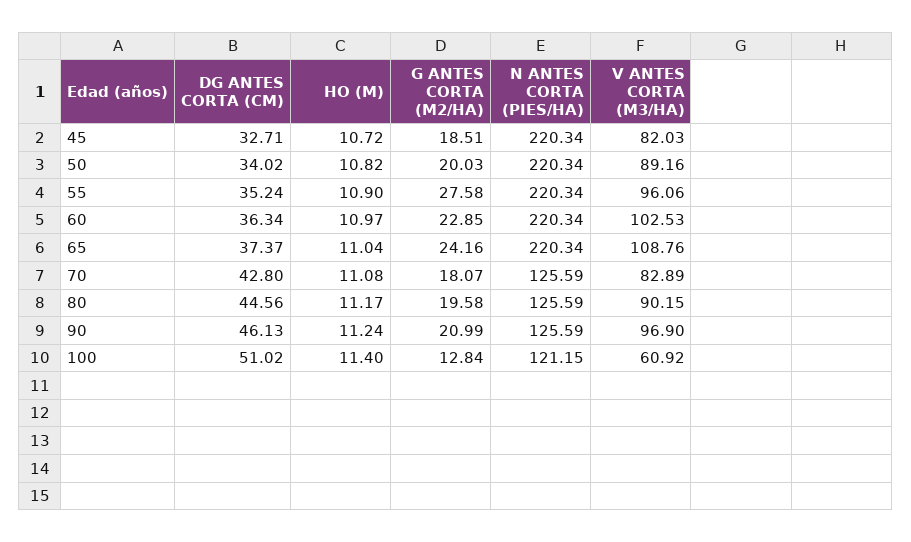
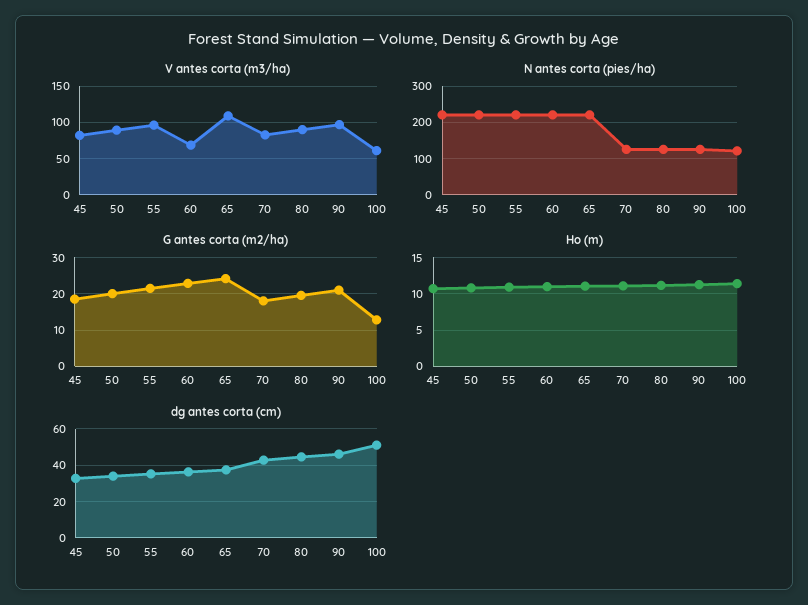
  {
    "DG ANTES CORTA (CM)": {
      "45": 32.71,
      "50": 34.02,
      "55": 35.24,
      "60": 36.34,
      "65": 37.37,
      "70": 42.8,
      "80": 44.56,
      "90": 46.13,
      "100": 51.02
    },
    "HO (M)": {
      "45": 10.72,
      "50": 10.82,
      "55": 10.9,
      "60": 10.97,
      "65": 11.04,
      "70": 11.08,
      "80": 11.17,
      "90": 11.24,
      "100": 11.4
    },
    "G ANTES CORTA (M2/HA)": {
      "45": 18.51,
      "50": 20.03,
-     "55": 27.58,
+     "55": 22,
      "60": 22.85,
      "65": 24.16,
      "70": 18.07,
      "80": 19.58,
      "90": 20.99,
      "100": 12.84
    },
    "N ANTES CORTA (PIES/HA)": {
      "45": 220.34,
      "50": 220.34,
      "55": 220.34,
      "60": 220.34,
      "65": 220.34,
      "70": 125.59,
      "80": 125.59,
      "90": 125.59,
      "100": 121.15
    },
    "V ANTES CORTA (M3/HA)": {
      "45": 82.03,
      "50": 89.16,
      "55": 96.06,
-     "60": 102.53,
+     "60": 70,
      "65": 108.76,
      "70": 82.89,
      "80": 90.15,
      "90": 96.9,
      "100": 60.92
    }
  }

